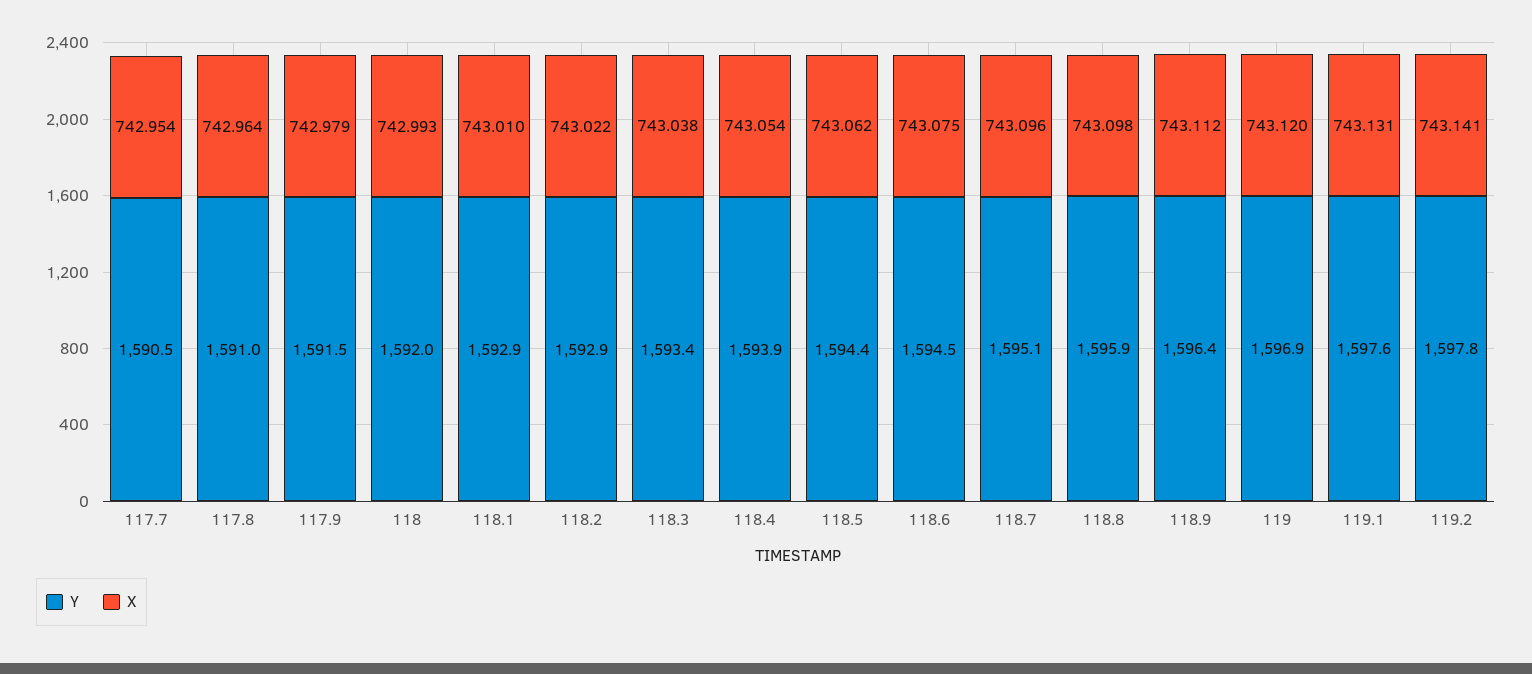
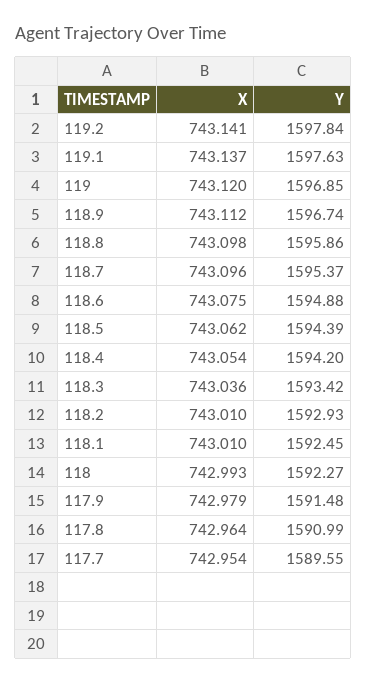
  {
    "Y": {
-     "117.7": 1590.5,
+     "117.7": 1589.55,
      "117.8": 1590.99,
      "117.9": 1591.48,
-     "118": 1592,
+     "118": 1592.27,
-     "118.1": 1592.9,
+     "118.1": 1592.45,
      "118.2": 1592.93,
      "118.3": 1593.42,
-     "118.4": 1593.9,
+     "118.4": 1594.2,
      "118.5": 1594.39,
-     "118.6": 1594.5,
+     "118.6": 1594.88,
-     "118.7": 1595.1,
+     "118.7": 1595.37,
      "118.8": 1595.86,
-     "118.9": 1596.4,
+     "118.9": 1596.74,
      "119": 1596.85,
      "119.1": 1597.63,
      "119.2": 1597.84
    },
    "X": {
      "117.7": 742.954,
      "117.8": 742.964,
      "117.9": 742.979,
      "118": 742.993,
      "118.1": 743.01,
-     "118.2": 743.022,
+     "118.2": 743.01,
-     "118.3": 743.038,
+     "118.3": 743.036,
      "118.4": 743.054,
      "118.5": 743.062,
      "118.6": 743.075,
      "118.7": 743.096,
      "118.8": 743.098,
      "118.9": 743.112,
      "119": 743.12,
-     "119.1": 743.131,
+     "119.1": 743.137,
      "119.2": 743.141
    }
  }

